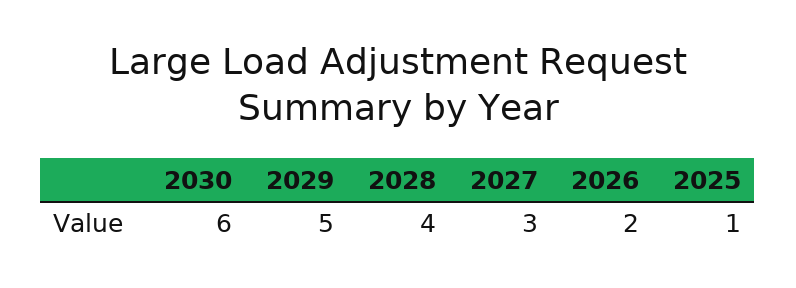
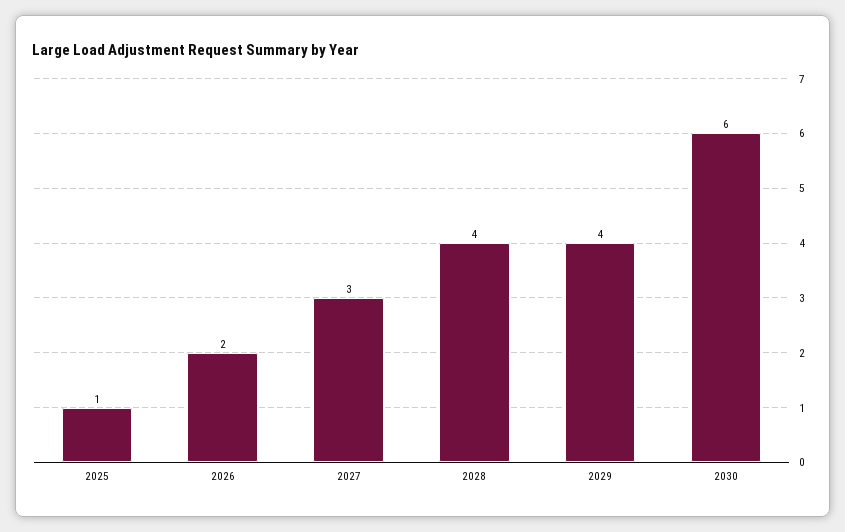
  {
    "2030": 6,
-   "2029": 5,
+   "2029": 4,
    "2028": 4,
    "2027": 3,
    "2026": 2,
    "2025": 1
  }

